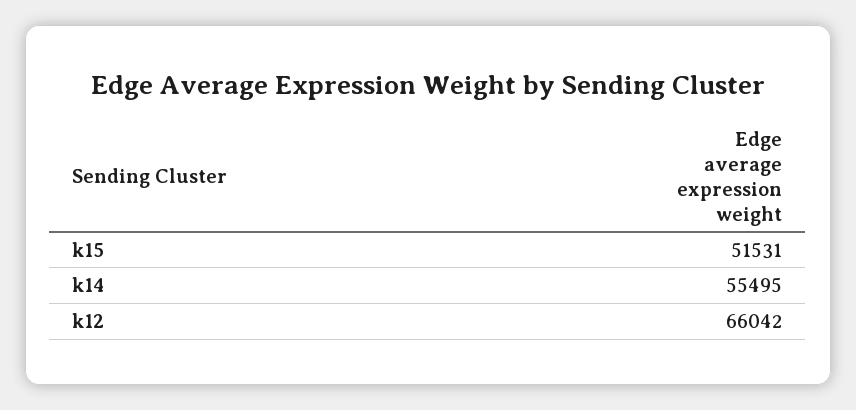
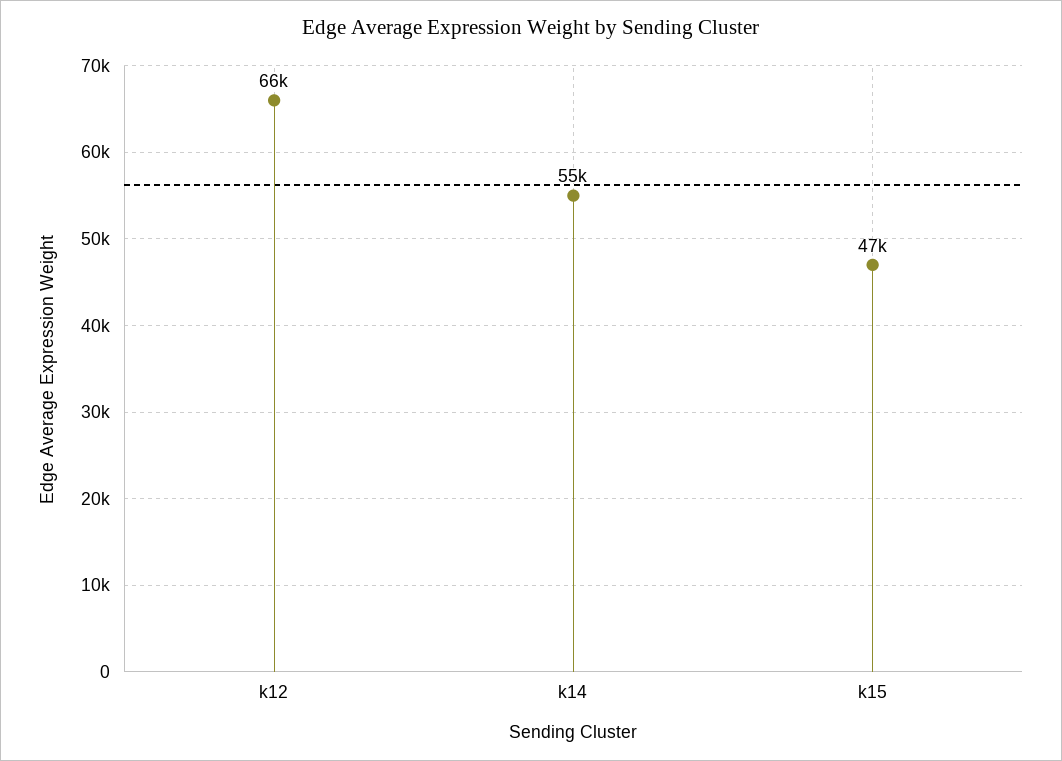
  {
-   "k15": 51531,
+   "k15": 47000,
    "k14": 55495,
    "k12": 66042
  }

